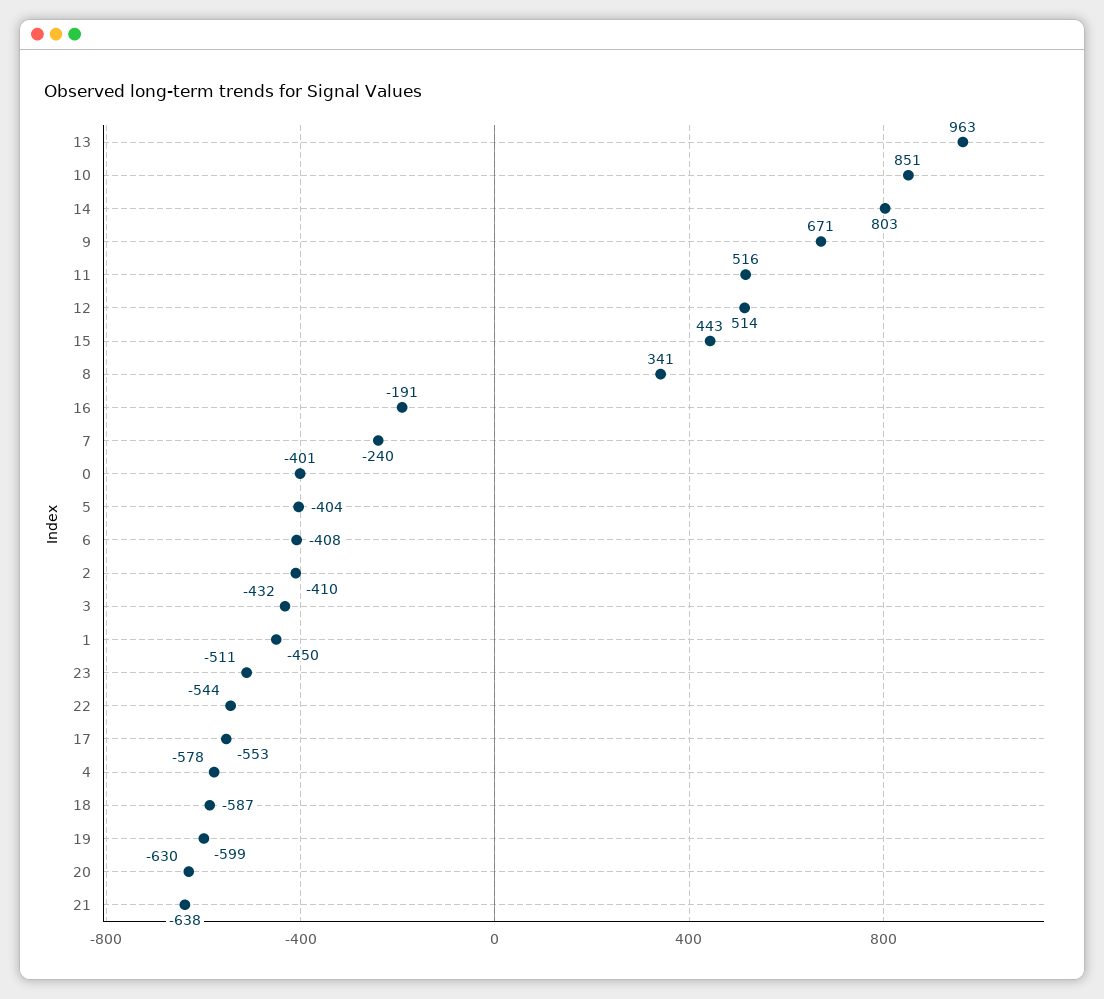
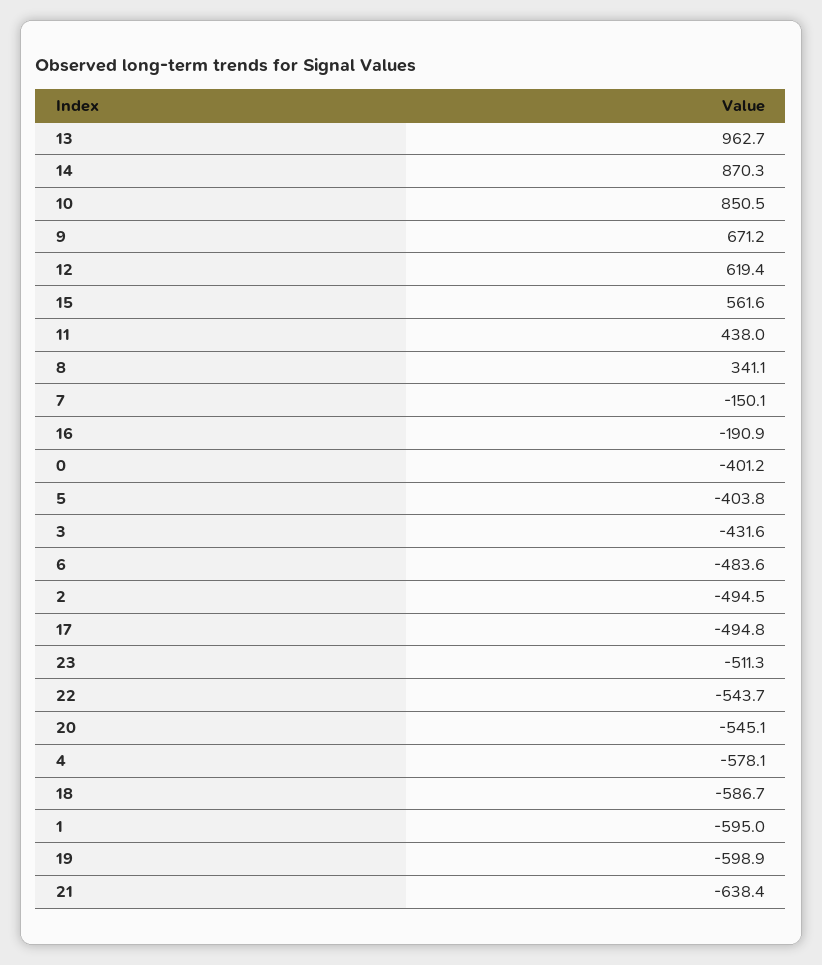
  {
    "13": 962.7,
    "10": 850.5,
-   "14": 803,
+   "14": 870.3,
    "9": 671.2,
-   "11": 516,
+   "11": 438,
-   "12": 514,
+   "12": 619.4,
-   "15": 443,
+   "15": 561.6,
    "8": 341.1,
    "16": -190.9,
-   "7": -240,
+   "7": -150.1,
    "0": -401.2,
    "5": -403.8,
-   "6": -408,
+   "6": -483.6,
-   "2": -410,
+   "2": -494.5,
    "3": -431.6,
-   "1": -450,
+   "1": -595,
    "23": -511.3,
    "22": -543.7,
-   "17": -553,
+   "17": -494.8,
    "4": -578.1,
    "18": -586.7,
    "19": -598.9,
-   "20": -630,
+   "20": -545.1,
    "21": -638.4
  }

